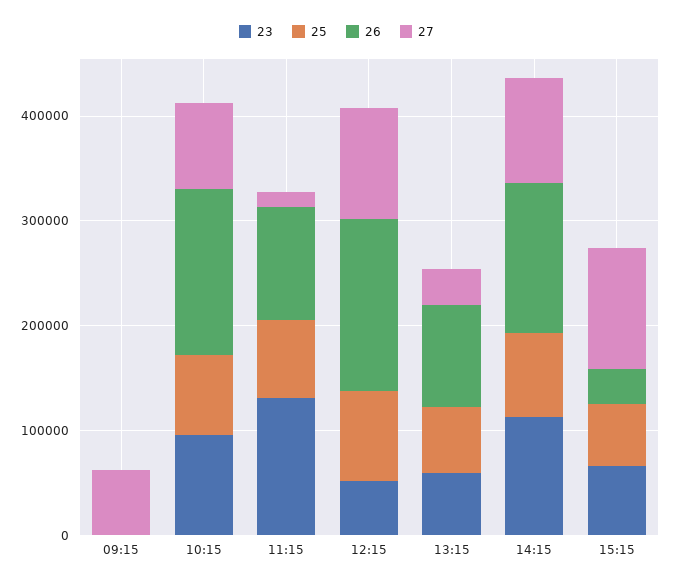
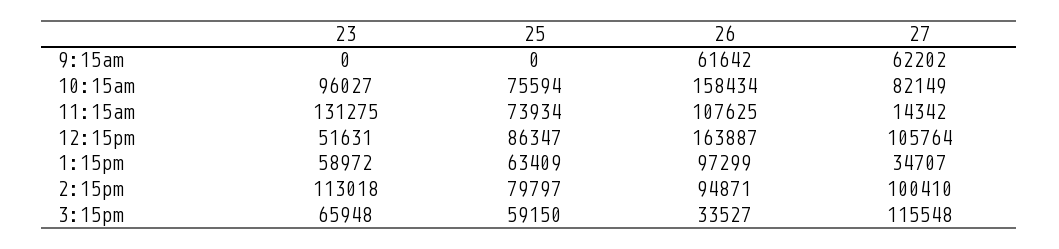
  {
    "23": {
      "09:15": 0,
      "10:15": 96027,
      "11:15": 131275,
      "12:15": 51631,
      "13:15": 58972,
      "14:15": 113018,
      "15:15": 65948
    },
    "25": {
      "09:15": 0,
      "10:15": 75594,
      "11:15": 73934,
      "12:15": 86347,
      "13:15": 63409,
      "14:15": 79797,
      "15:15": 59150
    },
    "26": {
-     "09:15": 0,
+     "09:15": 61642,
      "10:15": 158434,
      "11:15": 107625,
      "12:15": 163887,
      "13:15": 97299,
-     "14:15": 140000,
+     "14:15": 94871,
      "15:15": 33527
    },
    "27": {
      "09:15": 62202,
      "10:15": 82149,
      "11:15": 14342,
      "12:15": 105764,
      "13:15": 34707,
      "14:15": 100410,
      "15:15": 115548
    }
  }

